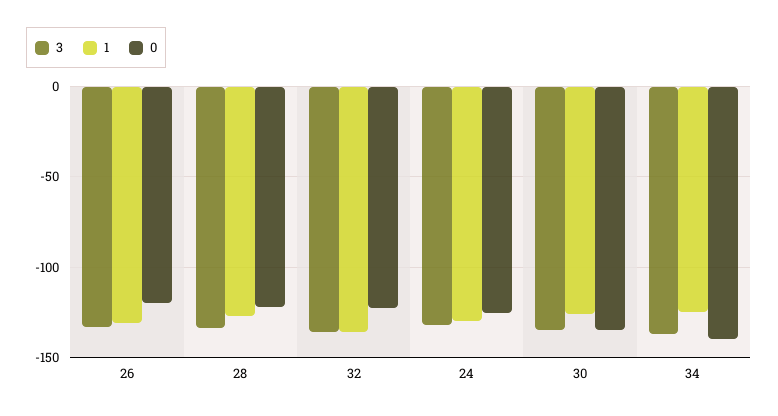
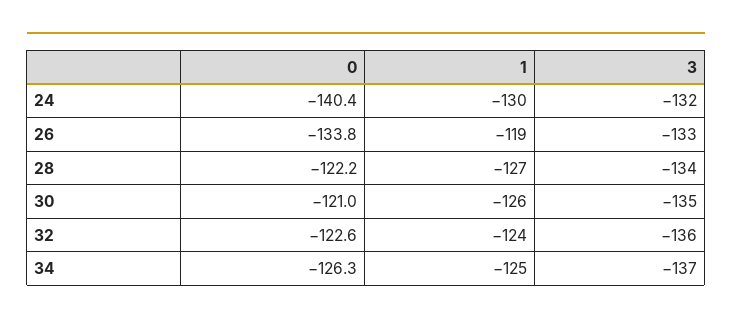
  {
    "3": {
      "26": -133,
      "28": -134,
      "32": -136,
      "24": -132,
      "30": -135,
      "34": -137
    },
    "1": {
-     "26": -130,
+     "26": -119,
      "28": -127,
-     "32": -135,
+     "32": -124,
      "24": -130,
      "30": -126,
      "34": -125
    },
    "0": {
-     "26": -120,
+     "26": -133.8,
      "28": -122.2,
      "32": -122.6,
-     "24": -125,
+     "24": -140.4,
-     "30": -135,
+     "30": -121,
-     "34": -140
+     "34": -126.3
    }
  }

